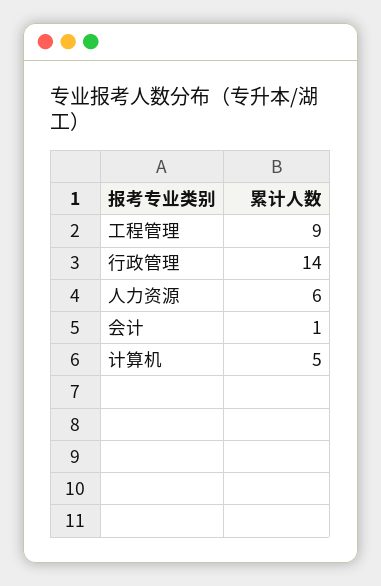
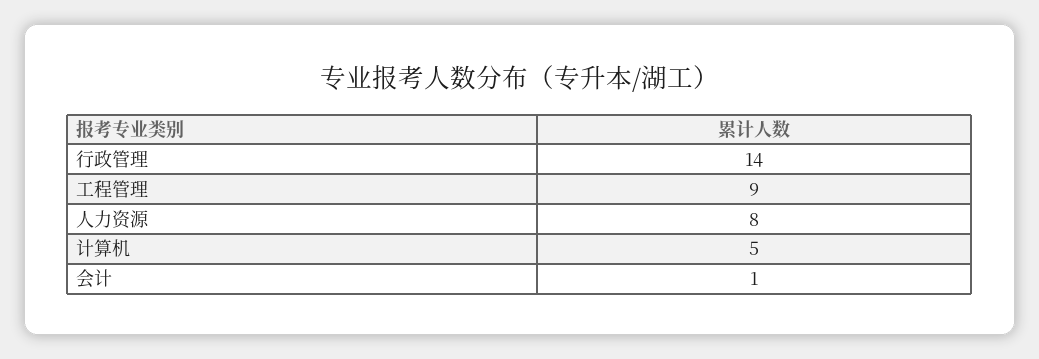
  {
    "工程管理": 9,
    "行政管理": 14,
-   "人力资源": 6,
+   "人力资源": 8,
    "会计": 1,
    "计算机": 5
  }

